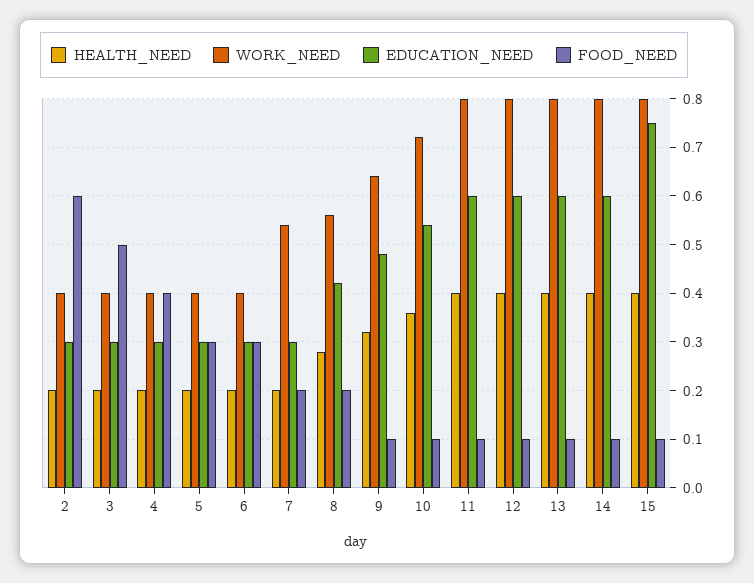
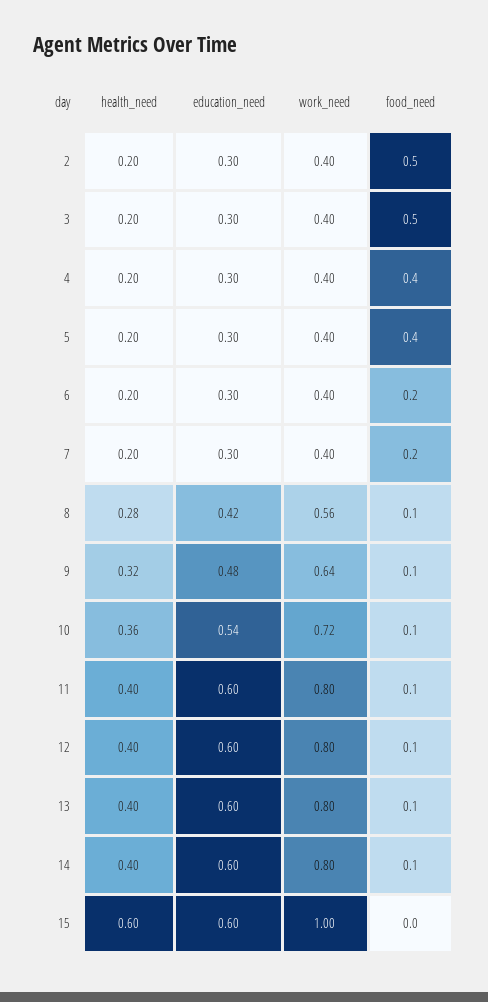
  {
    "HEALTH_NEED": {
      "2": 0.2,
      "3": 0.2,
      "4": 0.2,
      "5": 0.2,
      "6": 0.2,
      "7": 0.2,
      "8": 0.28,
      "9": 0.32,
      "10": 0.36,
      "11": 0.4,
      "12": 0.4,
      "13": 0.4,
      "14": 0.4,
-     "15": 0.4
+     "15": 0.6
    },
    "WORK_NEED": {
      "2": 0.4,
      "3": 0.4,
      "4": 0.4,
      "5": 0.4,
      "6": 0.4,
-     "7": 0.55,
+     "7": 0.4,
      "8": 0.56,
      "9": 0.64,
      "10": 0.72,
      "11": 0.8,
      "12": 0.8,
      "13": 0.8,
      "14": 0.8,
-     "15": 0.8
+     "15": 1
    },
    "EDUCATION_NEED": {
      "2": 0.3,
      "3": 0.3,
      "4": 0.3,
      "5": 0.3,
      "6": 0.3,
      "7": 0.3,
      "8": 0.42,
      "9": 0.48,
      "10": 0.54,
      "11": 0.6,
      "12": 0.6,
      "13": 0.6,
      "14": 0.6,
-     "15": 0.75
+     "15": 0.6
    },
    "FOOD_NEED": {
-     "2": 0.6,
+     "2": 0.5,
      "3": 0.5,
      "4": 0.4,
-     "5": 0.3,
+     "5": 0.4,
-     "6": 0.3,
+     "6": 0.2,
      "7": 0.2,
-     "8": 0.2,
+     "8": 0.1,
      "9": 0.1,
      "10": 0.1,
      "11": 0.1,
      "12": 0.1,
      "13": 0.1,
      "14": 0.1,
-     "15": 0.1
+     "15": 0
    }
  }

